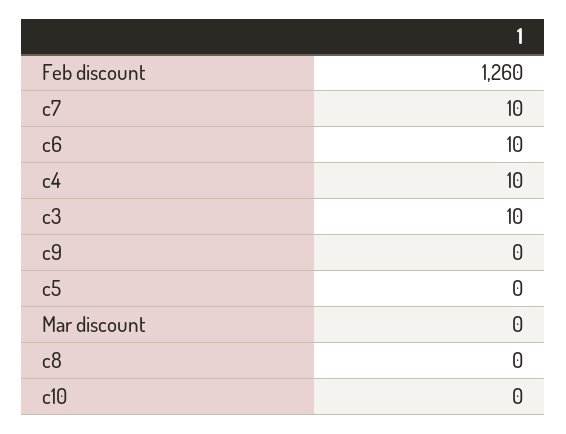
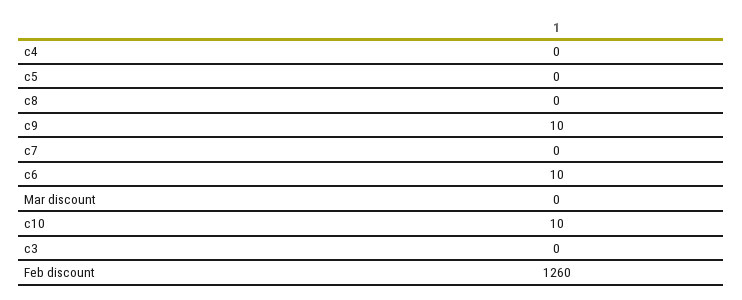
  {
    "Feb discount": 1260,
-   "c7": 10,
+   "c7": 0,
    "c6": 10,
-   "c4": 10,
+   "c4": 0,
-   "c3": 10,
+   "c3": 0,
-   "c9": 0,
+   "c9": 10,
    "c5": 0,
    "Mar discount": 0,
    "c8": 0,
-   "c10": 0
+   "c10": 10
  }

